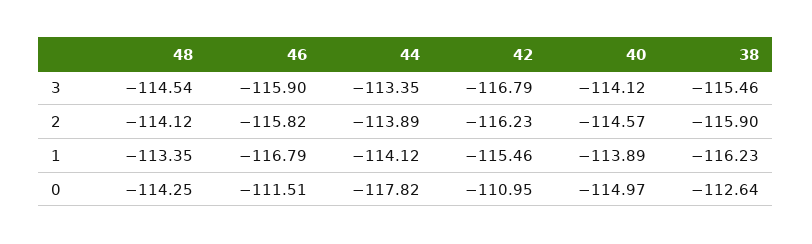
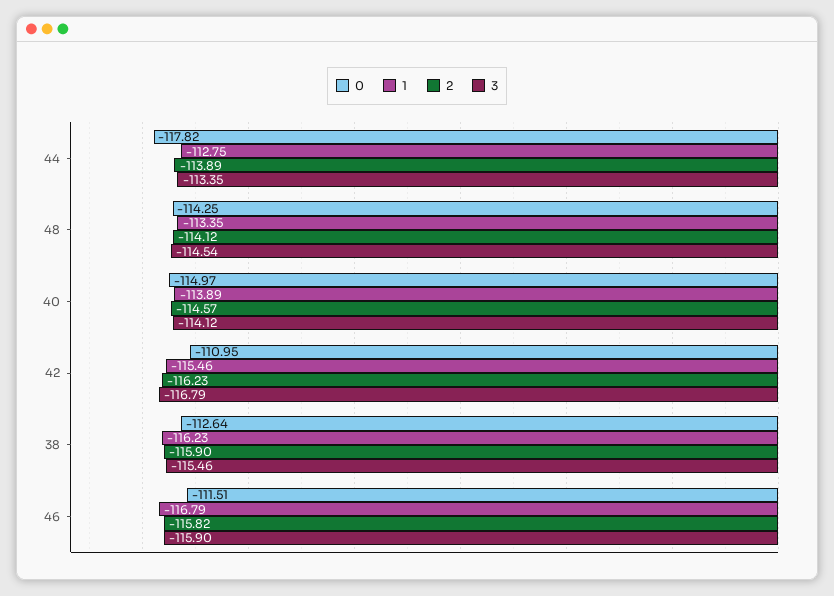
  {
    "3": {
      "48": -114.54,
      "46": -115.9,
      "44": -113.35,
      "42": -116.79,
      "40": -114.12,
      "38": -115.46
    },
    "2": {
      "48": -114.12,
      "46": -115.82,
      "44": -113.89,
      "42": -116.23,
      "40": -114.57,
      "38": -115.9
    },
    "1": {
      "48": -113.35,
      "46": -116.79,
-     "44": -114.12,
+     "44": -112.75,
      "42": -115.46,
      "40": -113.89,
      "38": -116.23
    },
    "0": {
      "48": -114.25,
      "46": -111.51,
      "44": -117.82,
      "42": -110.95,
      "40": -114.97,
      "38": -112.64
    }
  }

